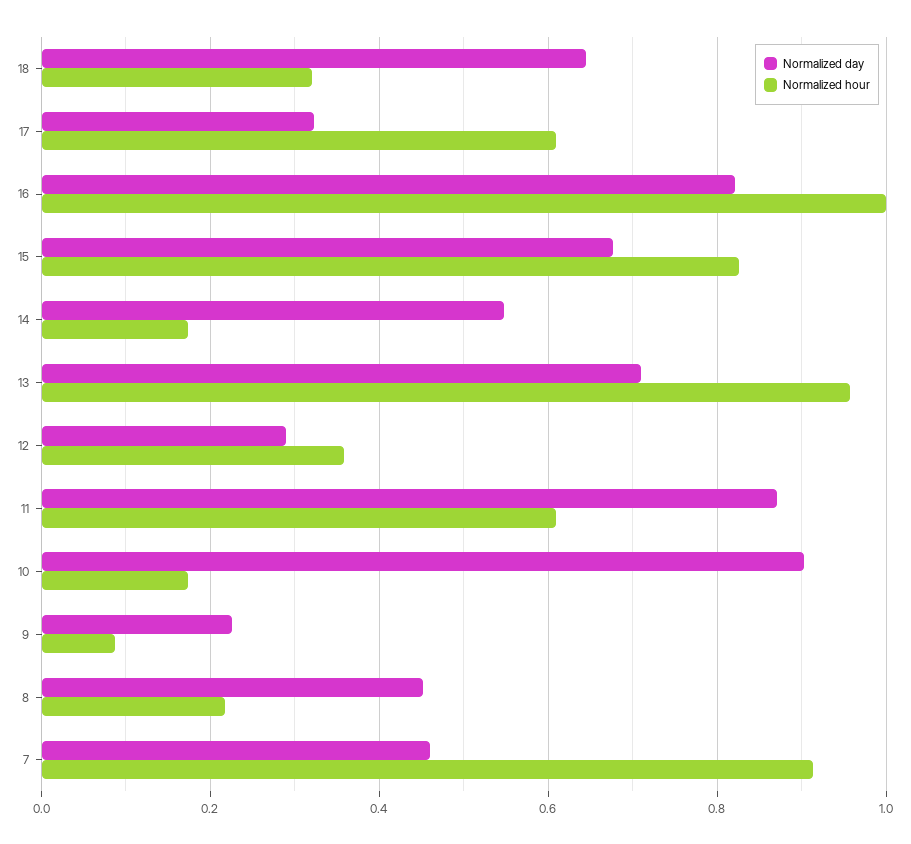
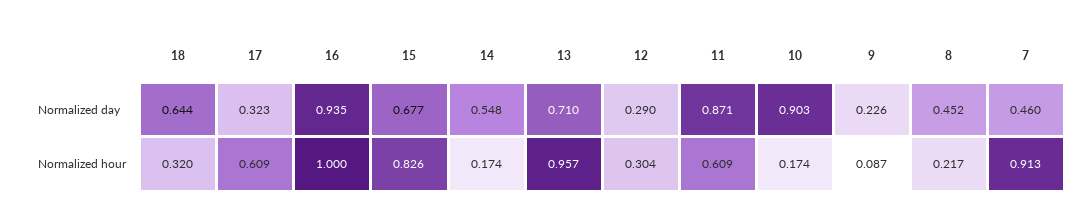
  {
    "Normalized day": {
      "18": 0.644,
      "17": 0.323,
-     "16": 0.82,
+     "16": 0.935,
      "15": 0.677,
      "14": 0.548,
      "13": 0.71,
      "12": 0.29,
      "11": 0.871,
      "10": 0.903,
      "9": 0.226,
      "8": 0.452,
      "7": 0.46
    },
    "Normalized hour": {
      "18": 0.32,
      "17": 0.609,
      "16": 1,
      "15": 0.826,
      "14": 0.174,
      "13": 0.957,
-     "12": 0.36,
+     "12": 0.304,
      "11": 0.609,
      "10": 0.174,
      "9": 0.087,
      "8": 0.217,
      "7": 0.913
    }
  }

